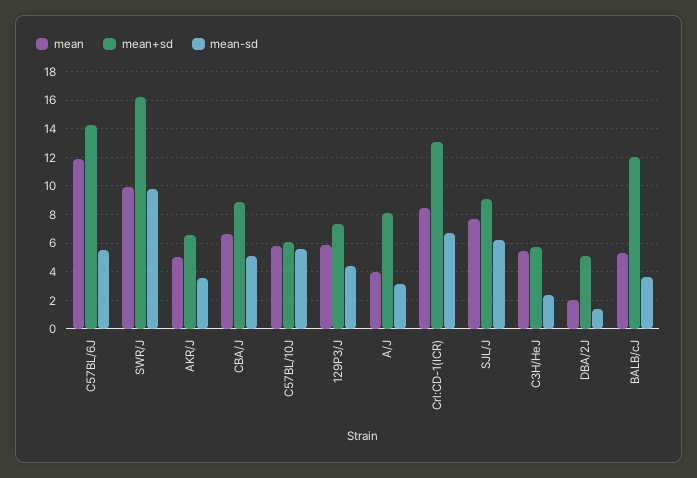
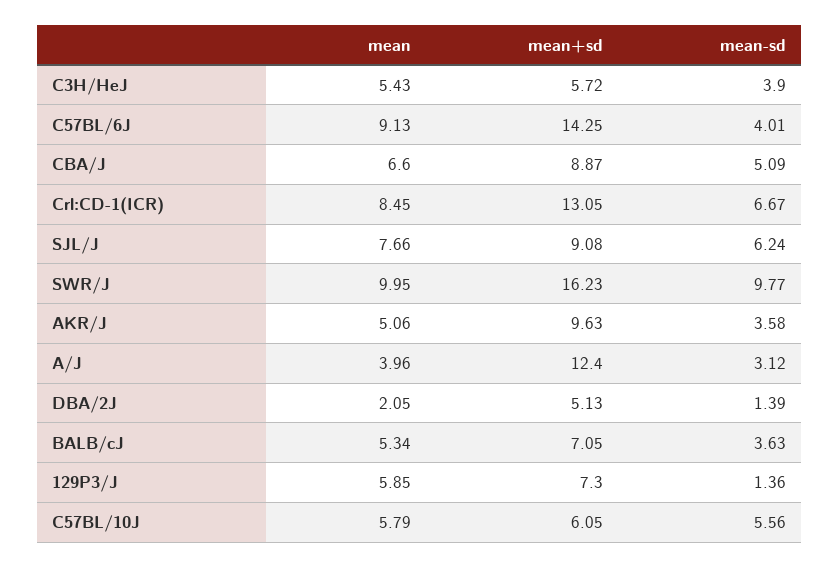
  {
    "mean": {
-     "C57BL/6J": 12,
+     "C57BL/6J": 9.13,
      "SWR/J": 9.95,
      "AKR/J": 5.06,
      "CBA/J": 6.6,
      "C57BL/10J": 5.79,
      "129P3/J": 5.85,
      "A/J": 3.96,
      "Crl:CD-1(ICR)": 8.45,
      "SJL/J": 7.66,
      "C3H/HeJ": 5.43,
      "DBA/2J": 2.05,
      "BALB/cJ": 5.34
    },
    "mean+sd": {
      "C57BL/6J": 14.25,
      "SWR/J": 16.23,
-     "AKR/J": 6.5,
+     "AKR/J": 9.63,
      "CBA/J": 8.87,
      "C57BL/10J": 6.05,
      "129P3/J": 7.3,
-     "A/J": 8,
+     "A/J": 12.4,
      "Crl:CD-1(ICR)": 13.05,
      "SJL/J": 9.08,
      "C3H/HeJ": 5.72,
      "DBA/2J": 5.13,
-     "BALB/cJ": 12
+     "BALB/cJ": 7.05
    },
    "mean-sd": {
-     "C57BL/6J": 5.5,
+     "C57BL/6J": 4.01,
      "SWR/J": 9.77,
      "AKR/J": 3.58,
      "CBA/J": 5.09,
      "C57BL/10J": 5.56,
-     "129P3/J": 4.5,
+     "129P3/J": 1.36,
      "A/J": 3.12,
      "Crl:CD-1(ICR)": 6.67,
      "SJL/J": 6.24,
-     "C3H/HeJ": 2.5,
+     "C3H/HeJ": 3.9,
      "DBA/2J": 1.39,
      "BALB/cJ": 3.63
    }
  }

